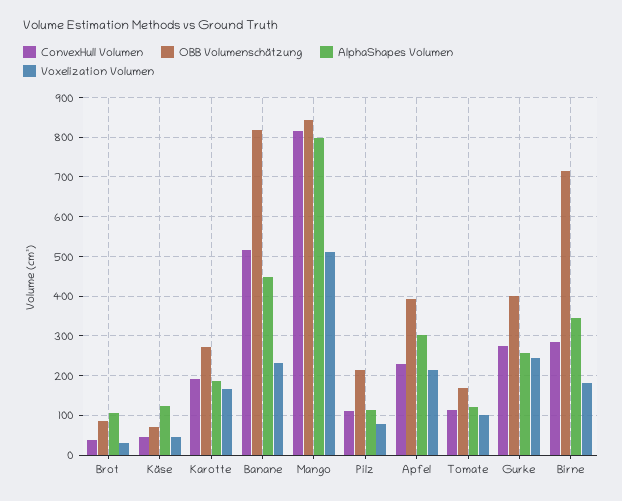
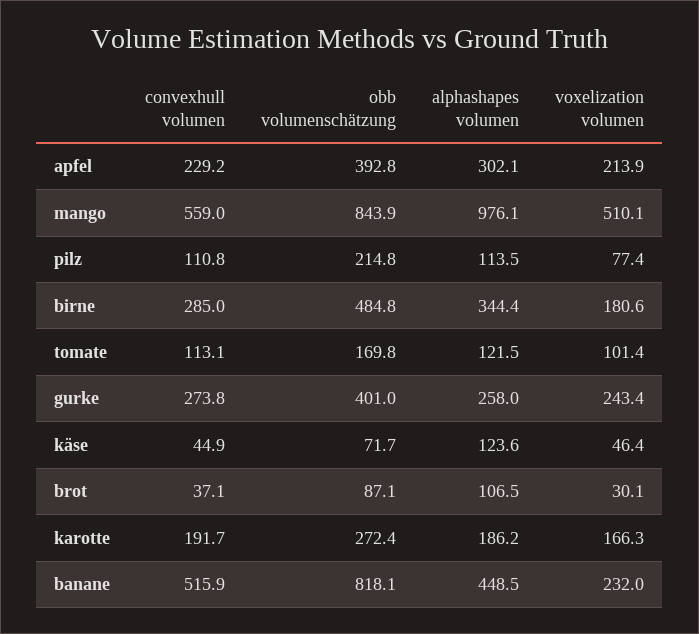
  {
    "ConvexHull Volumen": {
      "Brot": 37.1,
      "Käse": 44.9,
      "Karotte": 191.7,
      "Banane": 515.9,
-     "Mango": 820,
+     "Mango": 559,
      "Pilz": 110.8,
      "Apfel": 229.2,
      "Tomate": 113.1,
      "Gurke": 273.8,
      "Birne": 285
    },
    "OBB Volumenschätzung": {
      "Brot": 87.1,
      "Käse": 71.7,
      "Karotte": 272.4,
      "Banane": 818.1,
      "Mango": 843.9,
      "Pilz": 214.8,
      "Apfel": 392.8,
      "Tomate": 169.8,
      "Gurke": 401,
-     "Birne": 720
+     "Birne": 484.8
    },
    "AlphaShapes Volumen": {
      "Brot": 106.5,
      "Käse": 123.6,
      "Karotte": 186.2,
      "Banane": 448.5,
-     "Mango": 800,
+     "Mango": 976.1,
      "Pilz": 113.5,
      "Apfel": 302.1,
      "Tomate": 121.5,
      "Gurke": 258,
      "Birne": 344.4
    },
    "Voxelization Volumen": {
      "Brot": 30.1,
      "Käse": 46.4,
      "Karotte": 166.3,
      "Banane": 232,
      "Mango": 510.1,
      "Pilz": 77.4,
      "Apfel": 213.9,
      "Tomate": 101.4,
      "Gurke": 243.4,
      "Birne": 180.6
    }
  }

